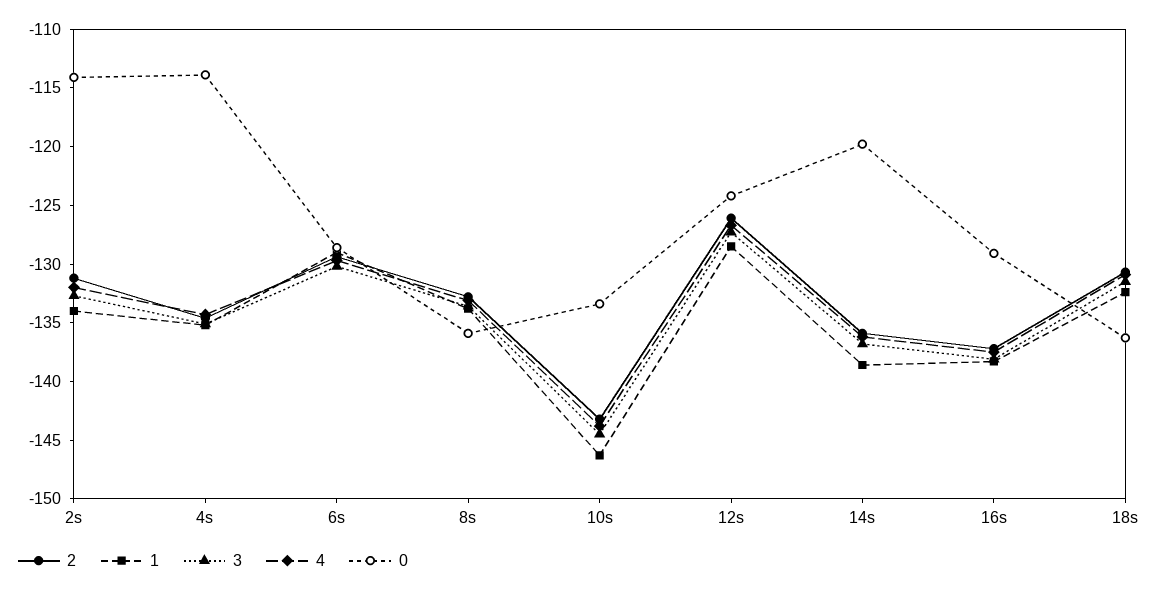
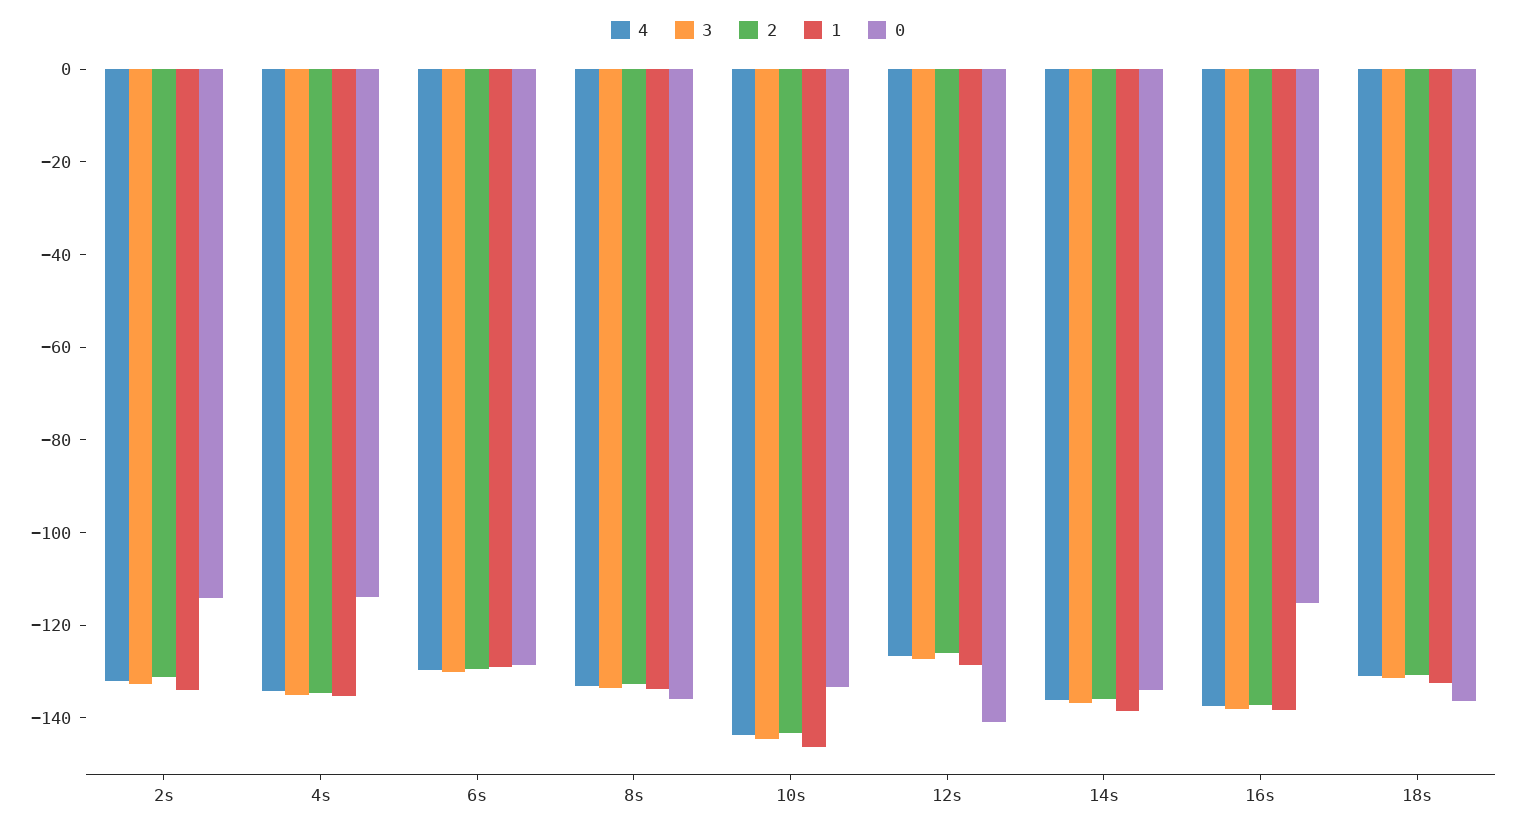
  {
    "2": {
      "2s": -131,
      "4s": -135,
      "6s": -129,
      "8s": -133,
      "10s": -143,
      "12s": -126,
      "14s": -136,
      "16s": -137,
      "18s": -131
    },
    "1": {
      "2s": -134,
      "4s": -135,
      "6s": -129,
      "8s": -134,
      "10s": -146,
      "12s": -129,
      "14s": -139,
      "16s": -138,
      "18s": -132
    },
    "3": {
      "2s": -133,
      "4s": -135,
      "6s": -130,
      "8s": -134,
      "10s": -145,
      "12s": -127,
      "14s": -137,
      "16s": -138,
      "18s": -132
    },
    "4": {
      "2s": -132,
      "4s": -134,
      "6s": -130,
      "8s": -133,
      "10s": -144,
      "12s": -127,
      "14s": -136,
      "16s": -138,
      "18s": -131
    },
    "0": {
      "2s": -114,
      "4s": -114,
      "6s": -129,
      "8s": -136,
      "10s": -133,
-     "12s": -124,
+     "12s": -140,
-     "14s": -120,
+     "14s": -135,
-     "16s": -129,
+     "16s": -115,
      "18s": -136
    }
  }

